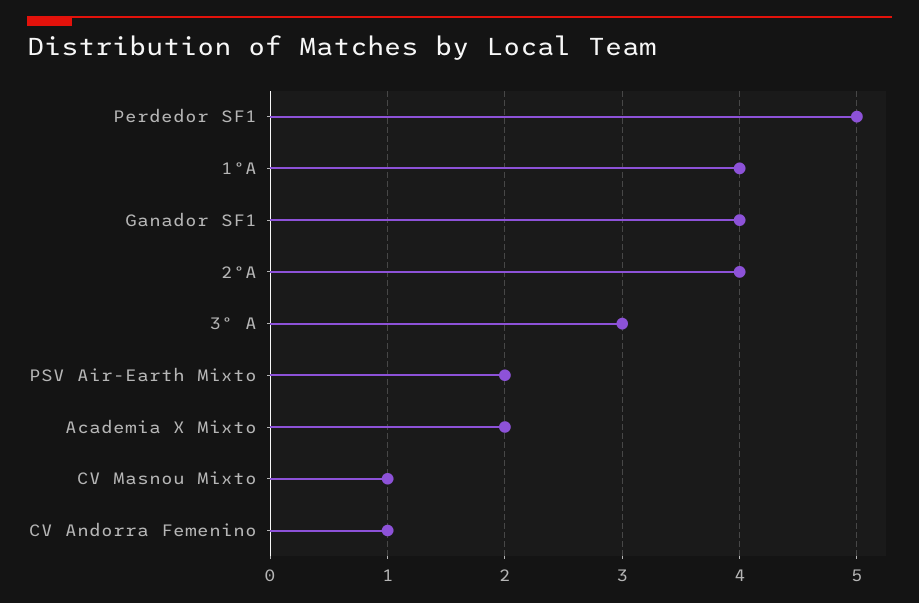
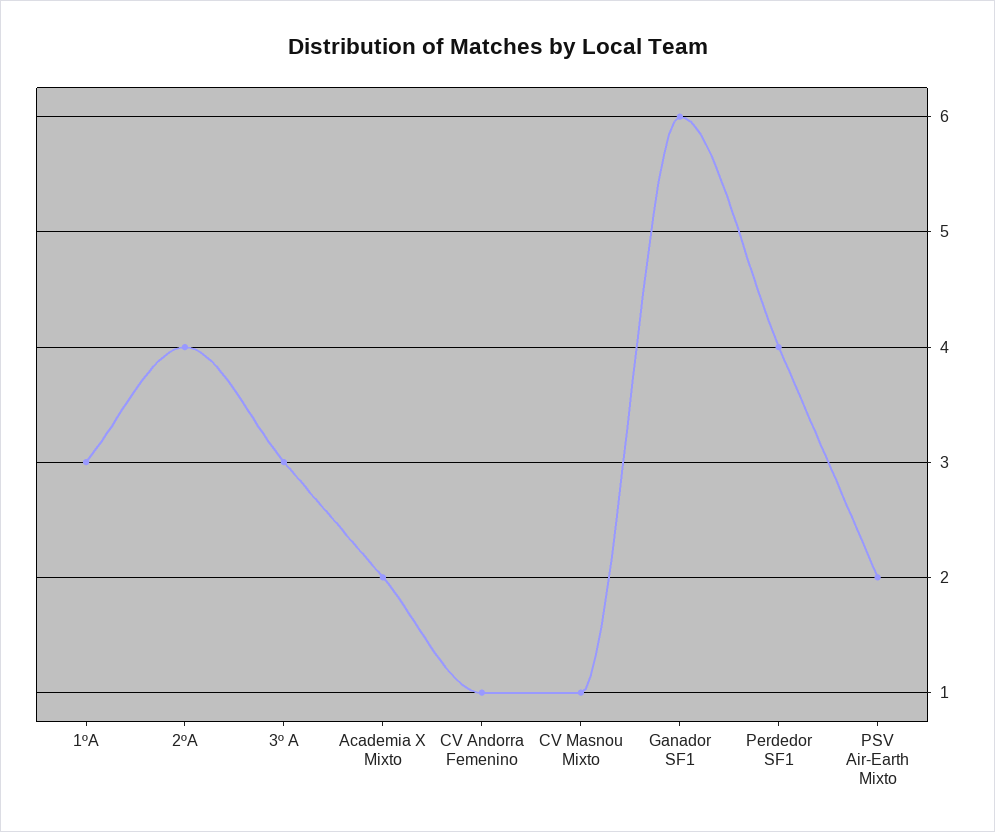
  {
-   "Perdedor SF1": 5,
+   "Perdedor SF1": 4,
-   "1ºA": 4,
+   "1ºA": 3,
-   "Ganador SF1": 4,
+   "Ganador SF1": 6,
    "2ºA": 4,
    "3º A": 3,
    "PSV Air-Earth Mixto": 2,
    "Academia X Mixto": 2,
    "CV Masnou Mixto": 1,
    "CV Andorra Femenino": 1
  }

